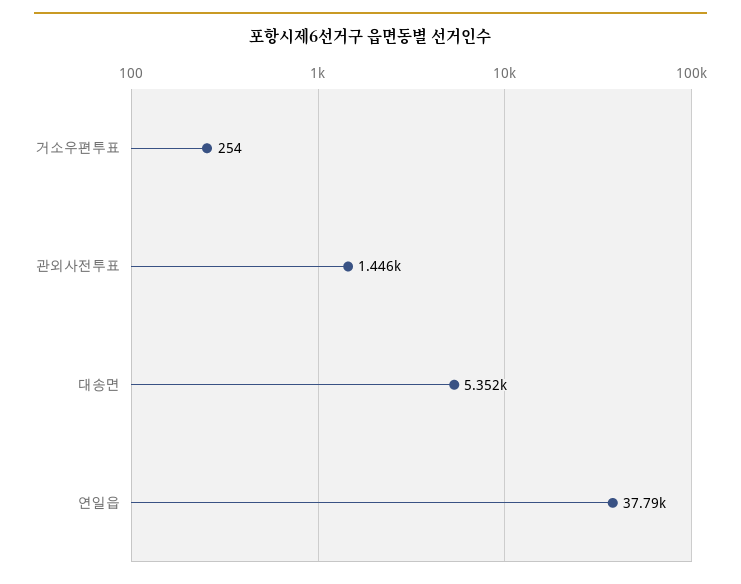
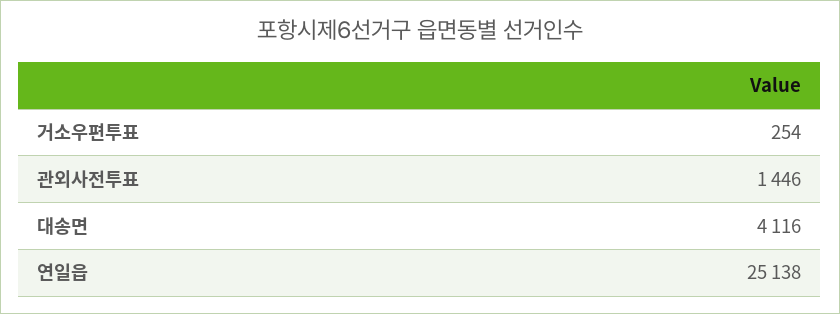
  {
    "거소우편투표": 254,
    "관외사전투표": 1446,
-   "대송면": 5352,
+   "대송면": 4116,
-   "연일읍": 37790
+   "연일읍": 25138
  }

